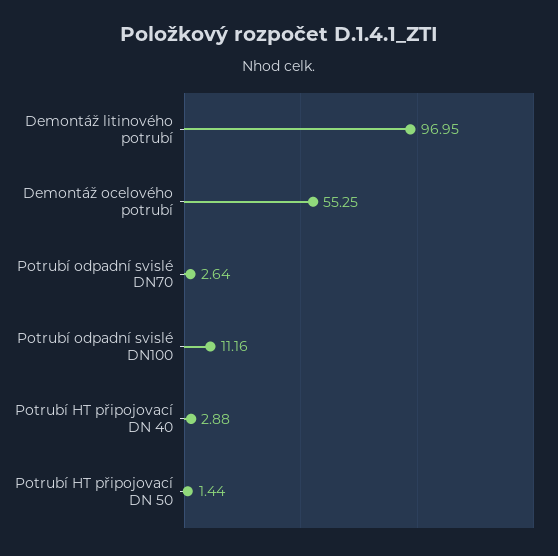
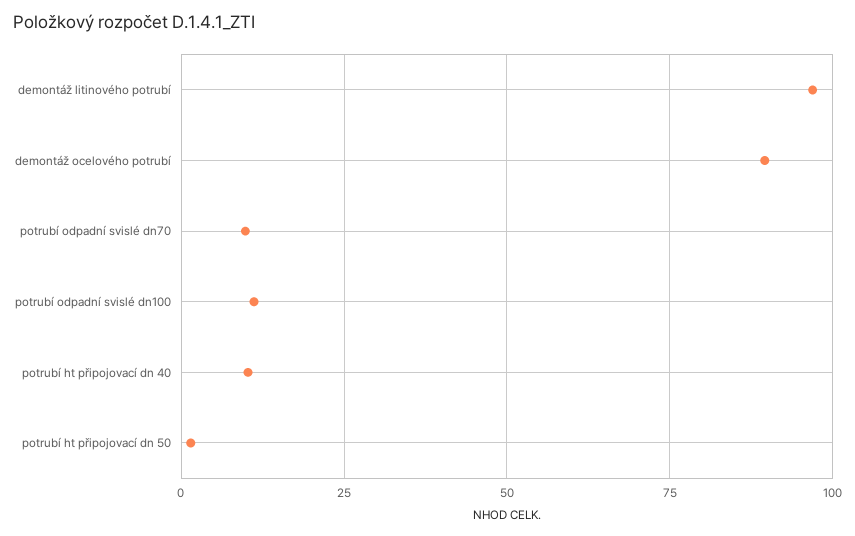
  {
    "Demontáž litinového potrubí": 96.95,
-   "Demontáž ocelového potrubí": 55.25,
+   "Demontáž ocelového potrubí": 90,
-   "Potrubí odpadní svislé DN70": 2.64,
+   "Potrubí odpadní svislé DN70": 10,
    "Potrubí odpadní svislé DN100": 11.16,
-   "Potrubí HT připojovací DN 40": 2.88,
+   "Potrubí HT připojovací DN 40": 10,
    "Potrubí HT připojovací DN 50": 1.44
  }

